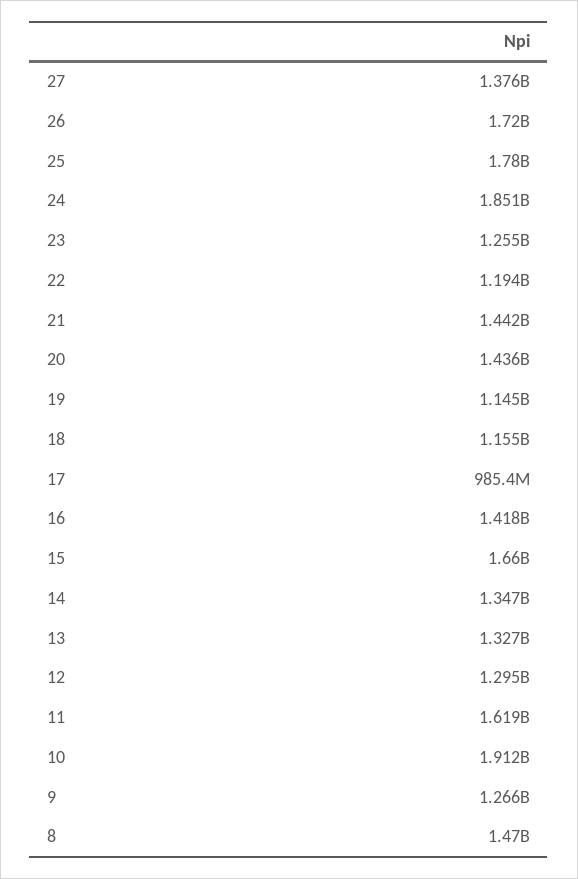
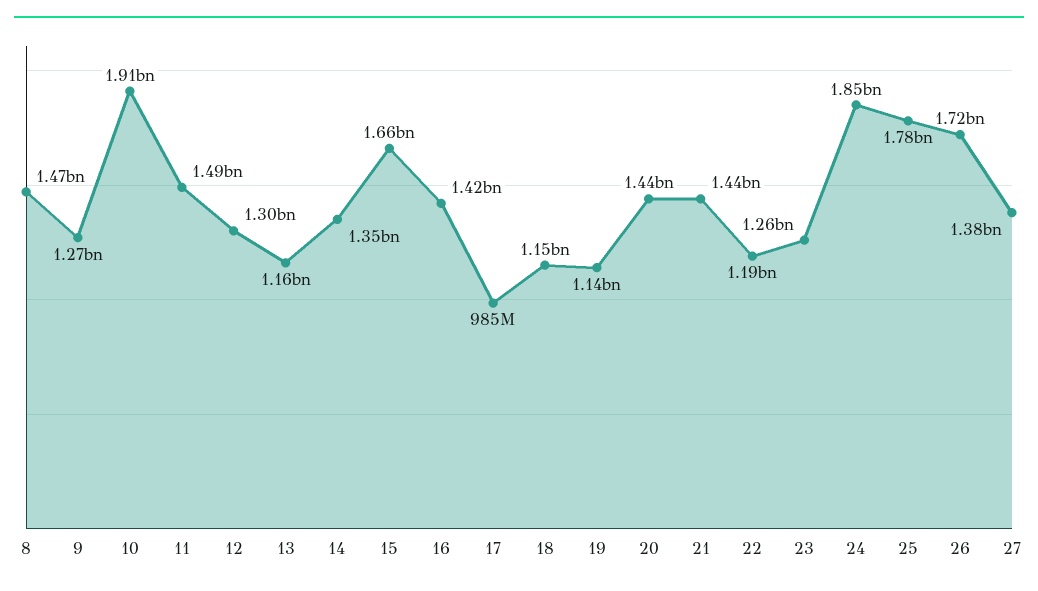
  {
    "27": 1376000000,
    "26": 1720000000,
    "25": 1780000000,
    "24": 1851000000,
    "23": 1255000000,
    "22": 1194000000,
    "21": 1442000000,
    "20": 1436000000,
    "19": 1145000000,
    "18": 1155000000,
    "17": 985400000,
    "16": 1418000000,
    "15": 1660000000,
    "14": 1347000000,
-   "13": 1327000000,
+   "13": 1160000000,
    "12": 1295000000,
-   "11": 1619000000,
+   "11": 1490000000,
    "10": 1912000000,
    "9": 1266000000,
    "8": 1470000000
  }

